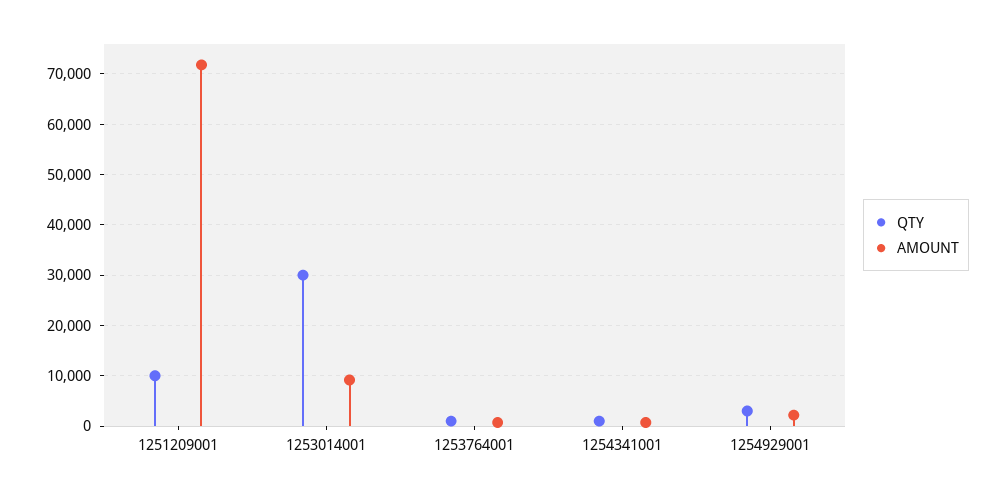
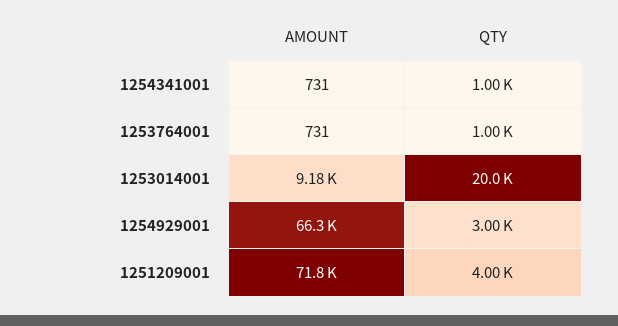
  {
    "QTY": {
-     "1251209001": 10000,
+     "1251209001": 4000,
-     "1253014001": 30000,
+     "1253014001": 20000,
      "1253764001": 1000,
      "1254341001": 1000,
      "1254929001": 3000
    },
    "AMOUNT": {
      "1251209001": 71800,
      "1253014001": 9180,
      "1253764001": 731,
      "1254341001": 731,
-     "1254929001": 2000
+     "1254929001": 66300
    }
  }

